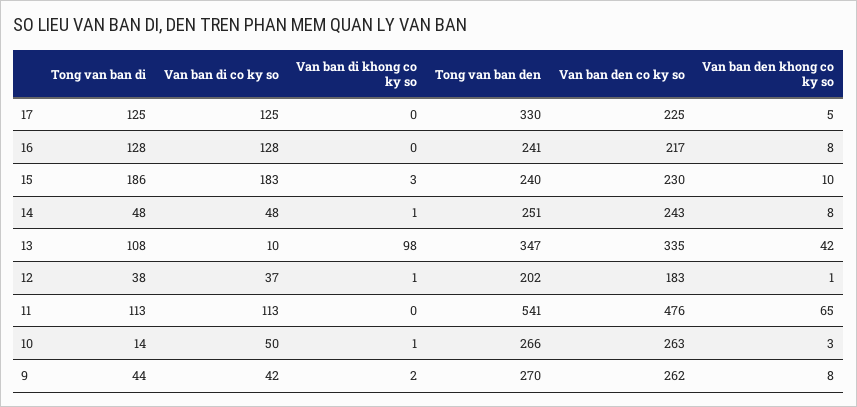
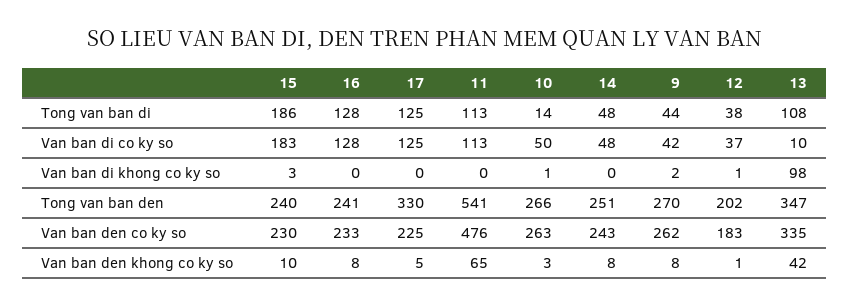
  {
    "Tong van ban di": {
      "17": 125,
      "16": 128,
      "15": 186,
      "14": 48,
      "13": 108,
      "12": 38,
      "11": 113,
      "10": 14,
      "9": 44
    },
    "Van ban di co ky so": {
      "17": 125,
      "16": 128,
      "15": 183,
      "14": 48,
      "13": 10,
      "12": 37,
      "11": 113,
      "10": 50,
      "9": 42
    },
    "Van ban di khong co ky so": {
      "17": 0,
      "16": 0,
      "15": 3,
-     "14": 1,
+     "14": 0,
      "13": 98,
      "12": 1,
      "11": 0,
      "10": 1,
      "9": 2
    },
    "Tong van ban den": {
      "17": 330,
      "16": 241,
      "15": 240,
      "14": 251,
      "13": 347,
      "12": 202,
      "11": 541,
      "10": 266,
      "9": 270
    },
    "Van ban den co ky so": {
      "17": 225,
-     "16": 217,
+     "16": 233,
      "15": 230,
      "14": 243,
      "13": 335,
      "12": 183,
      "11": 476,
      "10": 263,
      "9": 262
    },
    "Van ban den khong co ky so": {
      "17": 5,
      "16": 8,
      "15": 10,
      "14": 8,
      "13": 42,
      "12": 1,
      "11": 65,
      "10": 3,
      "9": 8
    }
  }

